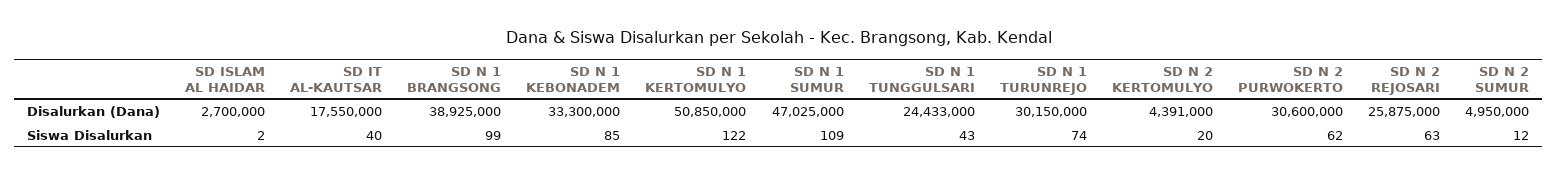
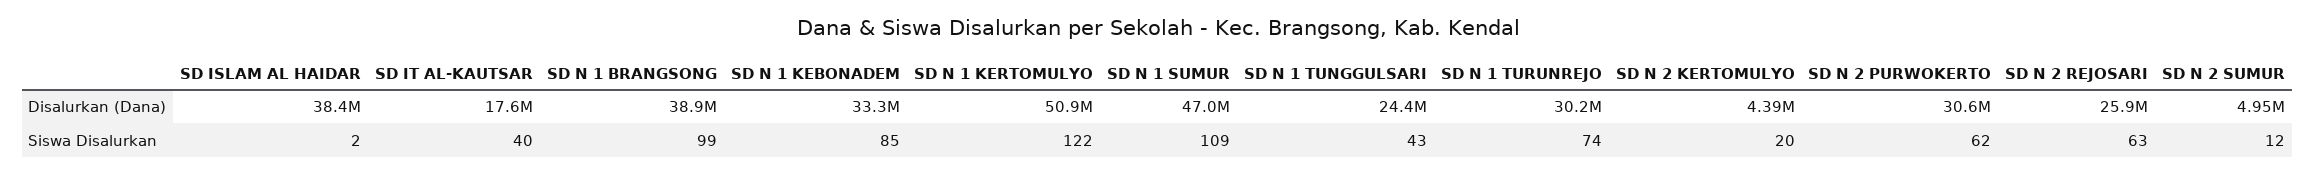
  {
    "SD ISLAM AL HAIDAR": {
-     "Disalurkan (Dana)": 2700000,
+     "Disalurkan (Dana)": 38400000,
      "Siswa Disalurkan": 2
    },
    "SD IT AL-KAUTSAR": {
      "Disalurkan (Dana)": 17550000,
      "Siswa Disalurkan": 40
    },
    "SD N 1 BRANGSONG": {
      "Disalurkan (Dana)": 38925000,
      "Siswa Disalurkan": 99
    },
    "SD N 1 KEBONADEM": {
      "Disalurkan (Dana)": 33300000,
      "Siswa Disalurkan": 85
    },
    "SD N 1 KERTOMULYO": {
      "Disalurkan (Dana)": 50850000,
      "Siswa Disalurkan": 122
    },
    "SD N 1 SUMUR": {
      "Disalurkan (Dana)": 47025000,
      "Siswa Disalurkan": 109
    },
    "SD N 1 TUNGGULSARI": {
      "Disalurkan (Dana)": 24433000,
      "Siswa Disalurkan": 43
    },
    "SD N 1 TURUNREJO": {
      "Disalurkan (Dana)": 30150000,
      "Siswa Disalurkan": 74
    },
    "SD N 2 KERTOMULYO": {
      "Disalurkan (Dana)": 4391000,
      "Siswa Disalurkan": 20
    },
    "SD N 2 PURWOKERTO": {
      "Disalurkan (Dana)": 30600000,
      "Siswa Disalurkan": 62
    },
    "SD N 2 REJOSARI": {
      "Disalurkan (Dana)": 25875000,
      "Siswa Disalurkan": 63
    },
    "SD N 2 SUMUR": {
      "Disalurkan (Dana)": 4950000,
      "Siswa Disalurkan": 12
    }
  }

